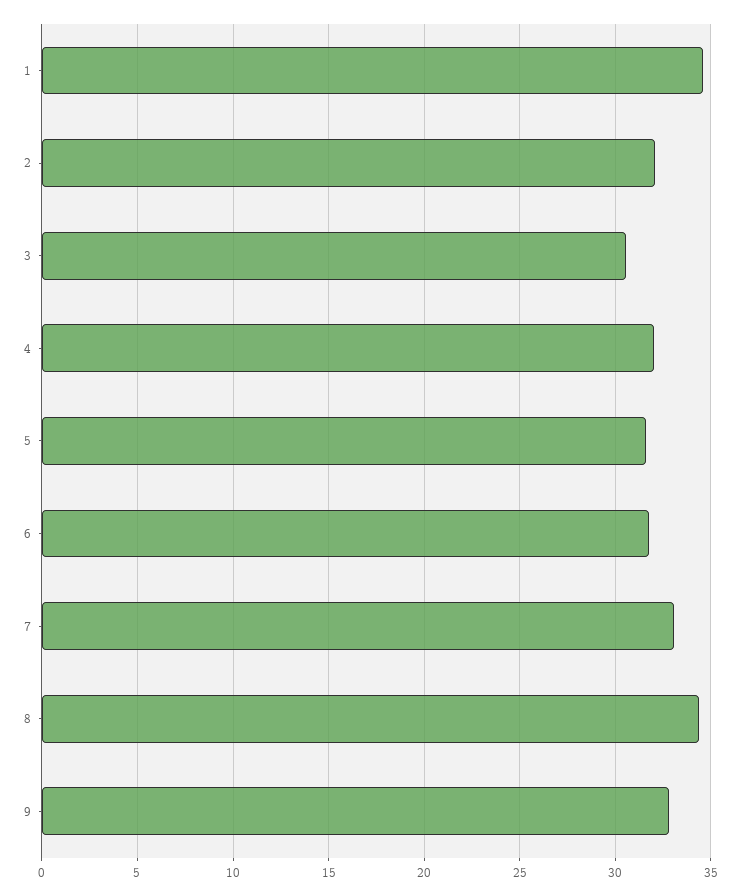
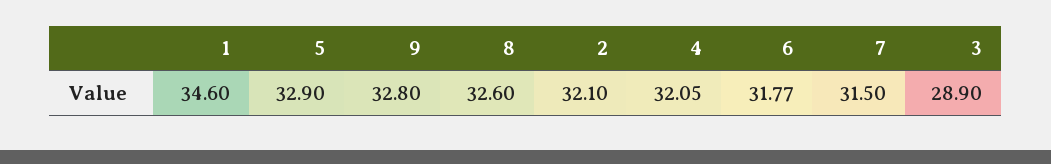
  {
    "1": 34.6,
    "2": 32.1,
-   "3": 30.5,
+   "3": 28.9,
    "4": 32.05,
-   "5": 31.5,
+   "5": 32.9,
    "6": 31.77,
-   "7": 33,
+   "7": 31.5,
-   "8": 34.5,
+   "8": 32.6,
    "9": 32.8
  }

